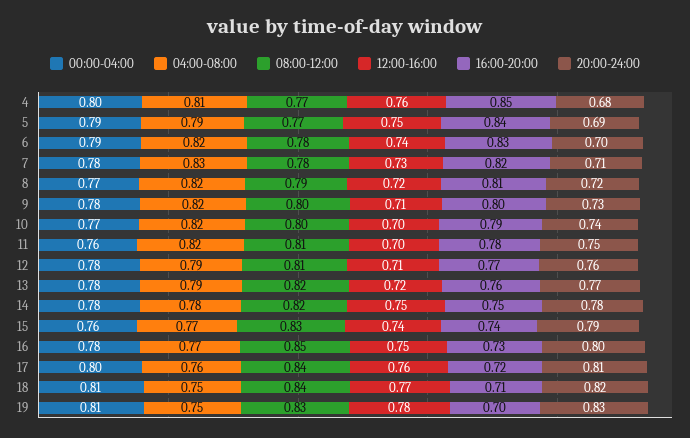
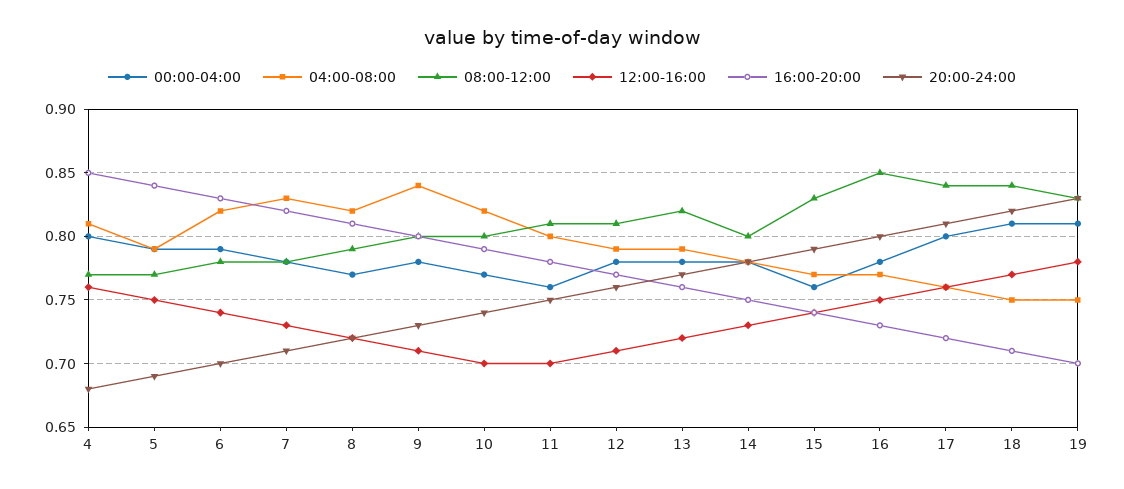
  {
    "00:00-04:00": {
      "4": 0.8,
      "5": 0.79,
      "6": 0.79,
      "7": 0.78,
      "8": 0.77,
      "9": 0.78,
      "10": 0.77,
      "11": 0.76,
      "12": 0.78,
      "13": 0.78,
      "14": 0.78,
      "15": 0.76,
      "16": 0.78,
      "17": 0.8,
      "18": 0.81,
      "19": 0.81
    },
    "04:00-08:00": {
      "4": 0.81,
      "5": 0.79,
      "6": 0.82,
      "7": 0.83,
      "8": 0.82,
-     "9": 0.82,
+     "9": 0.84,
      "10": 0.82,
-     "11": 0.82,
+     "11": 0.8,
      "12": 0.79,
      "13": 0.79,
      "14": 0.78,
      "15": 0.77,
      "16": 0.77,
      "17": 0.76,
      "18": 0.75,
      "19": 0.75
    },
    "08:00-12:00": {
      "4": 0.77,
      "5": 0.77,
      "6": 0.78,
      "7": 0.78,
      "8": 0.79,
      "9": 0.8,
      "10": 0.8,
      "11": 0.81,
      "12": 0.81,
      "13": 0.82,
-     "14": 0.82,
+     "14": 0.8,
      "15": 0.83,
      "16": 0.85,
      "17": 0.84,
      "18": 0.84,
      "19": 0.83
    },
    "12:00-16:00": {
      "4": 0.76,
      "5": 0.75,
      "6": 0.74,
      "7": 0.73,
      "8": 0.72,
      "9": 0.71,
      "10": 0.7,
      "11": 0.7,
      "12": 0.71,
      "13": 0.72,
-     "14": 0.75,
+     "14": 0.73,
      "15": 0.74,
      "16": 0.75,
      "17": 0.76,
      "18": 0.77,
      "19": 0.78
    },
    "16:00-20:00": {
      "4": 0.85,
      "5": 0.84,
      "6": 0.83,
      "7": 0.82,
      "8": 0.81,
      "9": 0.8,
      "10": 0.79,
      "11": 0.78,
      "12": 0.77,
      "13": 0.76,
      "14": 0.75,
      "15": 0.74,
      "16": 0.73,
      "17": 0.72,
      "18": 0.71,
      "19": 0.7
    },
    "20:00-24:00": {
      "4": 0.68,
      "5": 0.69,
      "6": 0.7,
      "7": 0.71,
      "8": 0.72,
      "9": 0.73,
      "10": 0.74,
      "11": 0.75,
      "12": 0.76,
      "13": 0.77,
      "14": 0.78,
      "15": 0.79,
      "16": 0.8,
      "17": 0.81,
      "18": 0.82,
      "19": 0.83
    }
  }

